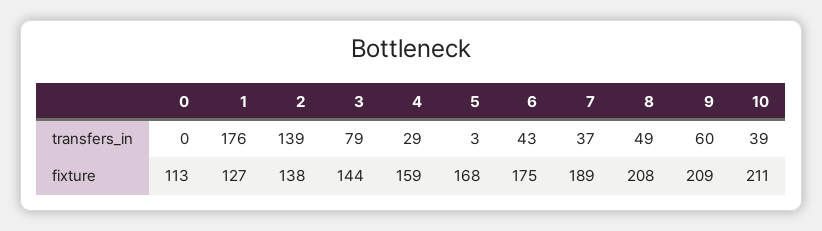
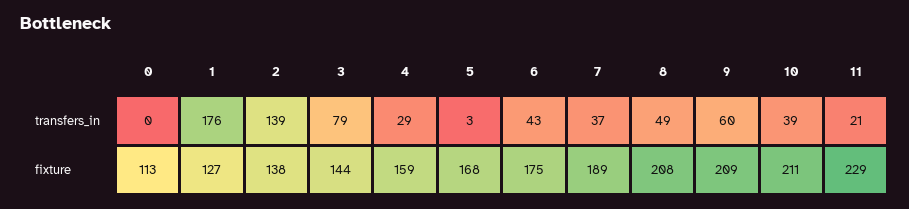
  {
    "0": {
      "transfers_in": 0,
      "fixture": 113
    },
    "1": {
      "transfers_in": 176,
      "fixture": 127
    },
    "2": {
      "transfers_in": 139,
      "fixture": 138
    },
    "3": {
      "transfers_in": 79,
      "fixture": 144
    },
    "4": {
      "transfers_in": 29,
      "fixture": 159
    },
    "5": {
      "transfers_in": 3,
      "fixture": 168
    },
    "6": {
      "transfers_in": 43,
      "fixture": 175
    },
    "7": {
      "transfers_in": 37,
      "fixture": 189
    },
    "8": {
      "transfers_in": 49,
      "fixture": 208
    },
    "9": {
      "transfers_in": 60,
      "fixture": 209
    },
    "10": {
      "transfers_in": 39,
      "fixture": 211
-   }
+   },
+   "11": {
+     "transfers_in": 21,
+     "fixture": 229
+   }
  }

